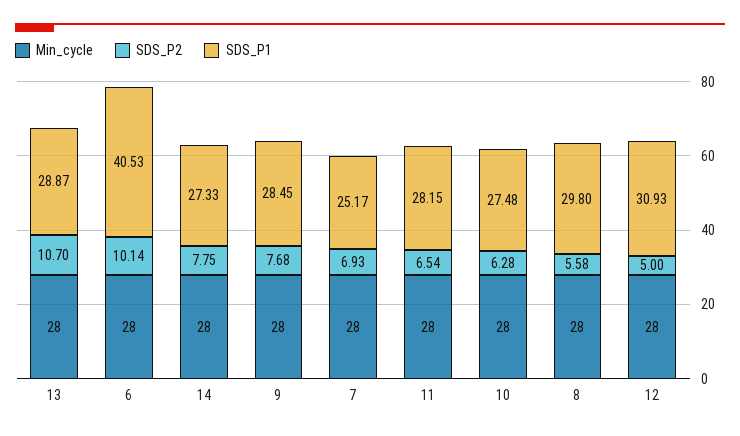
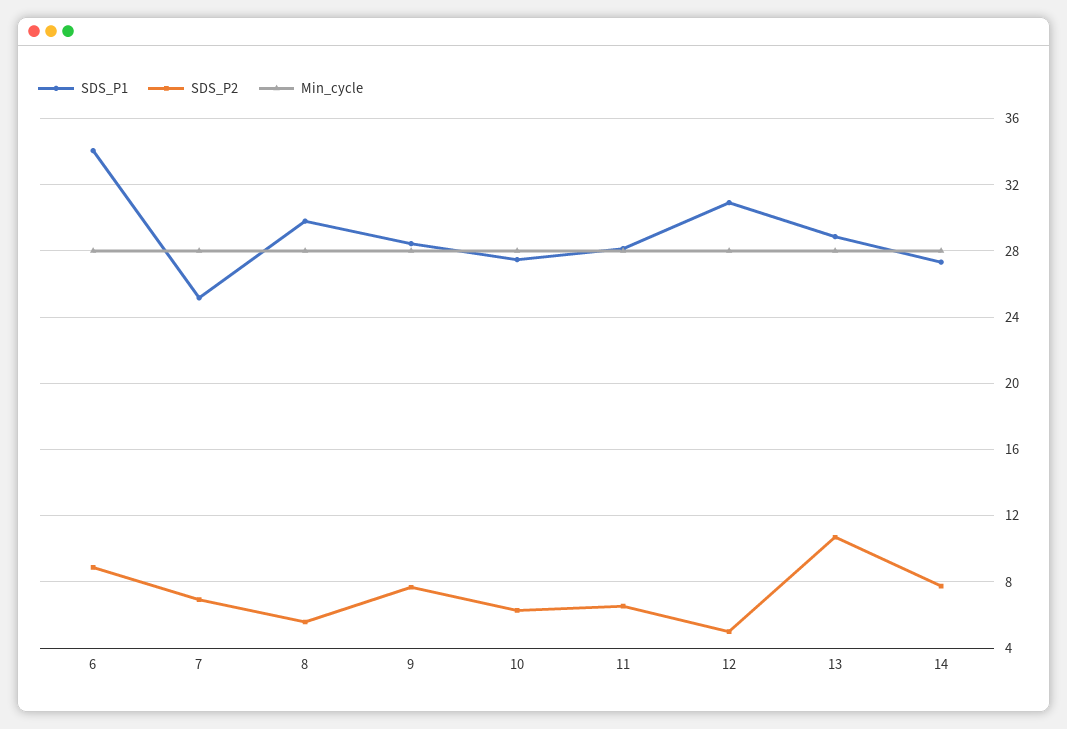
  {
    "Min_cycle": {
      "13": 28,
      "6": 28,
      "14": 28,
      "9": 28,
      "7": 28,
      "11": 28,
      "10": 28,
      "8": 28,
      "12": 28
    },
    "SDS_P2": {
      "13": 10.7,
-     "6": 10.14,
+     "6": 9,
      "14": 7.75,
      "9": 7.68,
      "7": 6.93,
      "11": 6.54,
      "10": 6.28,
      "8": 5.58,
      "12": 5
    },
    "SDS_P1": {
      "13": 28.87,
-     "6": 40.53,
+     "6": 34,
      "14": 27.33,
      "9": 28.45,
      "7": 25.17,
      "11": 28.15,
      "10": 27.48,
      "8": 29.8,
      "12": 30.93
    }
  }

